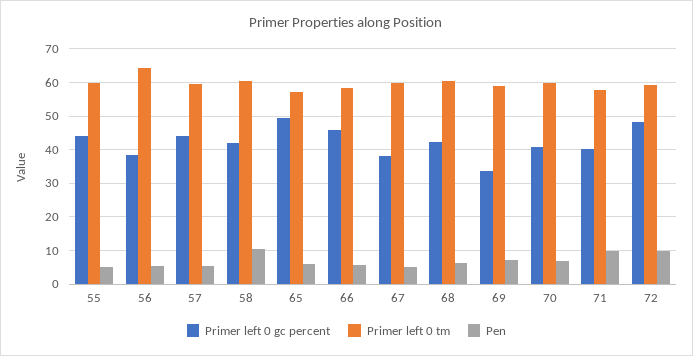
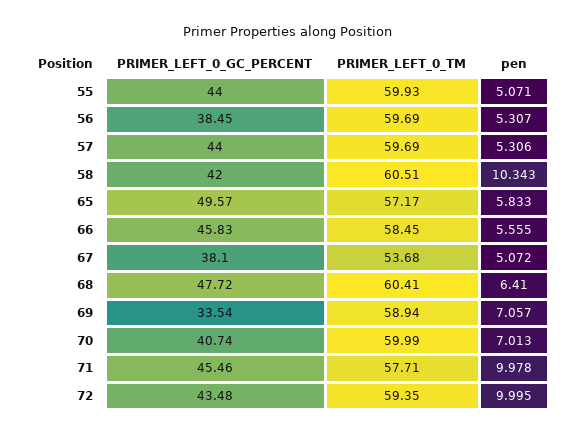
  {
    "Primer left 0 gc percent": {
      "55": 44,
      "56": 38.45,
      "57": 44,
      "58": 42,
      "65": 49.57,
      "66": 45.83,
      "67": 38.1,
-     "68": 42,
+     "68": 47.72,
      "69": 33.54,
      "70": 40.74,
-     "71": 40,
+     "71": 45.46,
-     "72": 48
+     "72": 43.48
    },
    "Primer left 0 tm": {
      "55": 59.93,
-     "56": 64,
+     "56": 59.69,
      "57": 59.69,
      "58": 60.51,
      "65": 57.17,
      "66": 58.45,
-     "67": 60,
+     "67": 53.68,
      "68": 60.41,
      "69": 58.94,
      "70": 59.99,
      "71": 57.71,
      "72": 59.35
    },
    "Pen": {
      "55": 5.071,
      "56": 5.307,
      "57": 5.306,
      "58": 10.343,
      "65": 5.833,
      "66": 5.555,
      "67": 5.072,
      "68": 6.41,
      "69": 7.057,
      "70": 7.013,
      "71": 9.978,
      "72": 9.995
    }
  }

